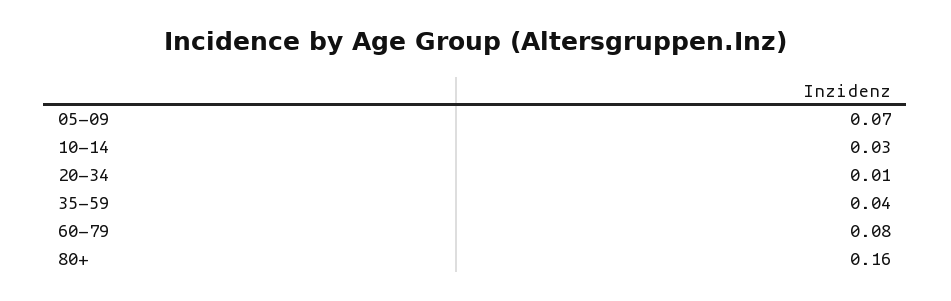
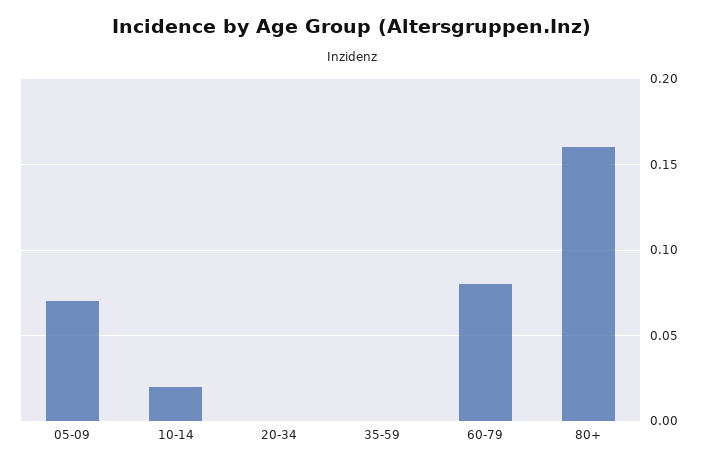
  {
    "05-09": 0.07,
-   "10-14": 0.03,
+   "10-14": 0.02,
-   "20-34": 0.01,
+   "20-34": 0,
-   "35-59": 0.04,
+   "35-59": 0,
    "60-79": 0.08,
    "80+": 0.16
  }

